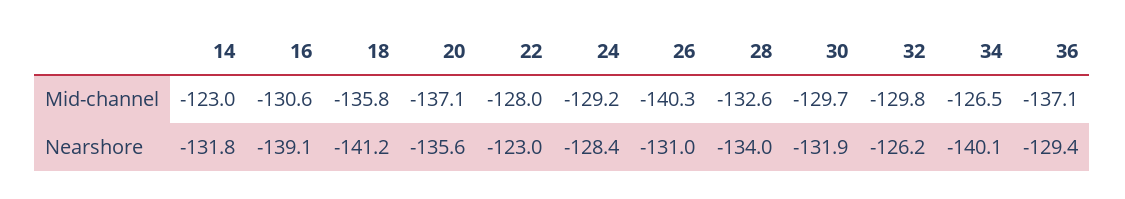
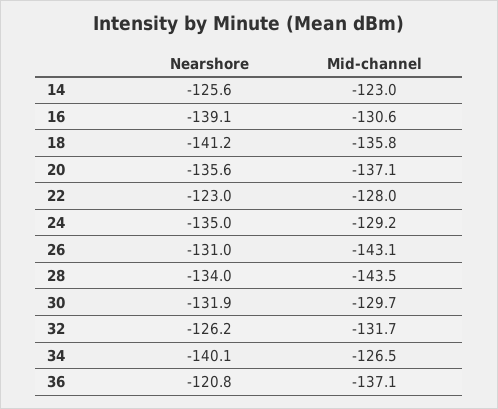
  {
    "14": {
      "Mid-channel": -123,
-     "Nearshore": -131.8
+     "Nearshore": -125.6
    },
    "16": {
      "Mid-channel": -130.6,
      "Nearshore": -139.1
    },
    "18": {
      "Mid-channel": -135.8,
      "Nearshore": -141.2
    },
    "20": {
      "Mid-channel": -137.1,
      "Nearshore": -135.6
    },
    "22": {
      "Mid-channel": -128,
      "Nearshore": -123
    },
    "24": {
      "Mid-channel": -129.2,
-     "Nearshore": -128.4
+     "Nearshore": -135
    },
    "26": {
-     "Mid-channel": -140.3,
+     "Mid-channel": -143.1,
      "Nearshore": -131
    },
    "28": {
-     "Mid-channel": -132.6,
+     "Mid-channel": -143.5,
      "Nearshore": -134
    },
    "30": {
      "Mid-channel": -129.7,
      "Nearshore": -131.9
    },
    "32": {
-     "Mid-channel": -129.8,
+     "Mid-channel": -131.7,
      "Nearshore": -126.2
    },
    "34": {
      "Mid-channel": -126.5,
      "Nearshore": -140.1
    },
    "36": {
      "Mid-channel": -137.1,
-     "Nearshore": -129.4
+     "Nearshore": -120.8
    }
  }

